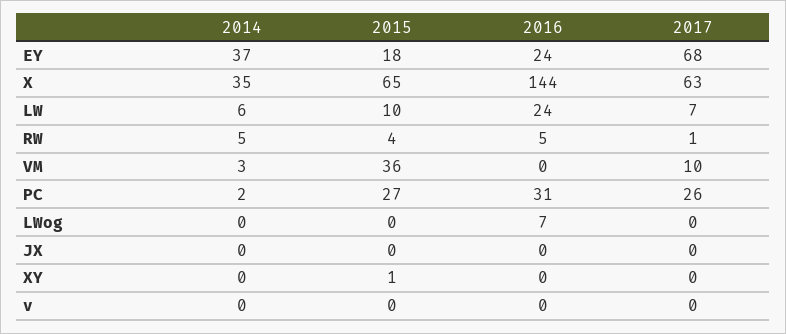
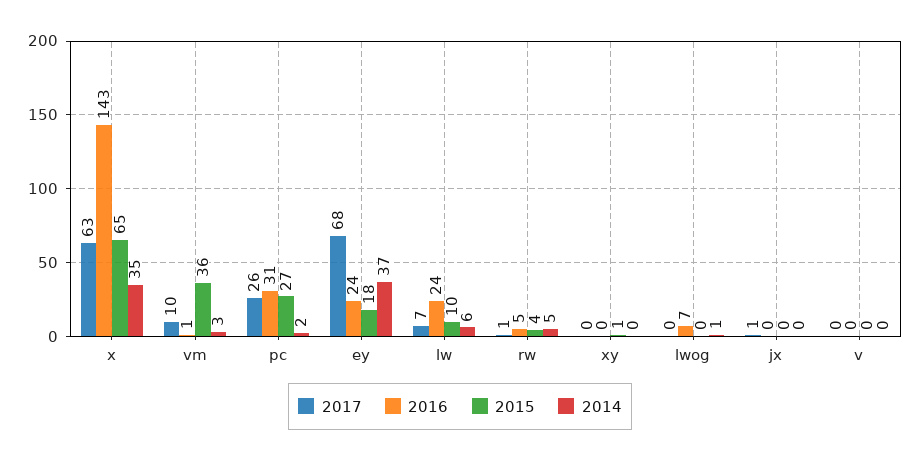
  {
    "2014": {
      "EY": 37,
      "X": 35,
      "LW": 6,
      "RW": 5,
      "VM": 3,
      "PC": 2,
-     "LWog": 0,
+     "LWog": 1,
      "JX": 0,
      "XY": 0,
      "v": 0
    },
    "2015": {
      "EY": 18,
      "X": 65,
      "LW": 10,
      "RW": 4,
      "VM": 36,
      "PC": 27,
      "LWog": 0,
      "JX": 0,
      "XY": 1,
      "v": 0
    },
    "2016": {
      "EY": 24,
-     "X": 144,
+     "X": 143,
      "LW": 24,
      "RW": 5,
-     "VM": 0,
+     "VM": 1,
      "PC": 31,
      "LWog": 7,
      "JX": 0,
      "XY": 0,
      "v": 0
    },
    "2017": {
      "EY": 68,
      "X": 63,
      "LW": 7,
      "RW": 1,
      "VM": 10,
      "PC": 26,
      "LWog": 0,
-     "JX": 0,
+     "JX": 1,
      "XY": 0,
      "v": 0
    }
  }

